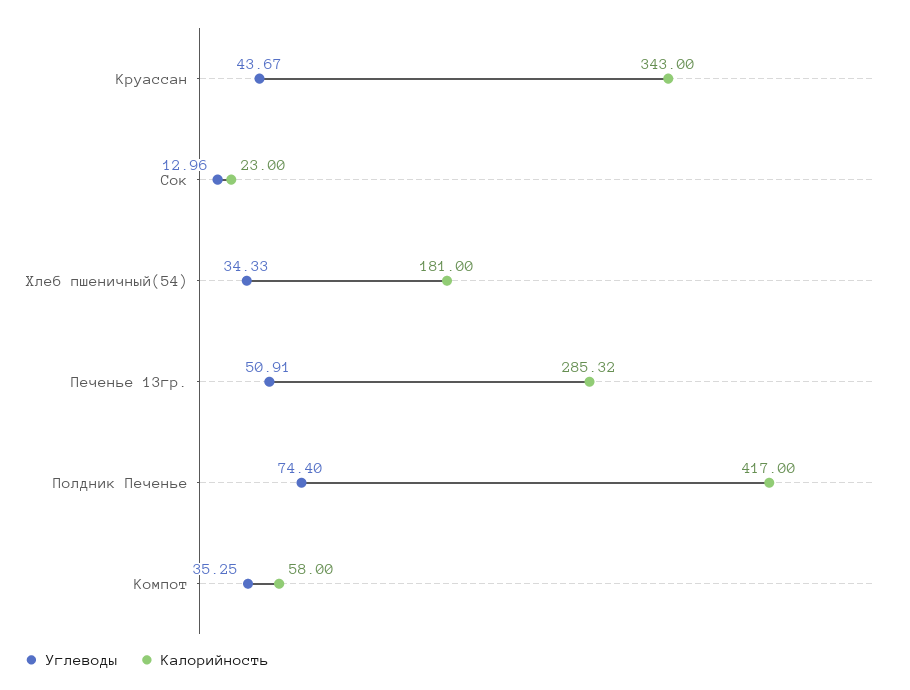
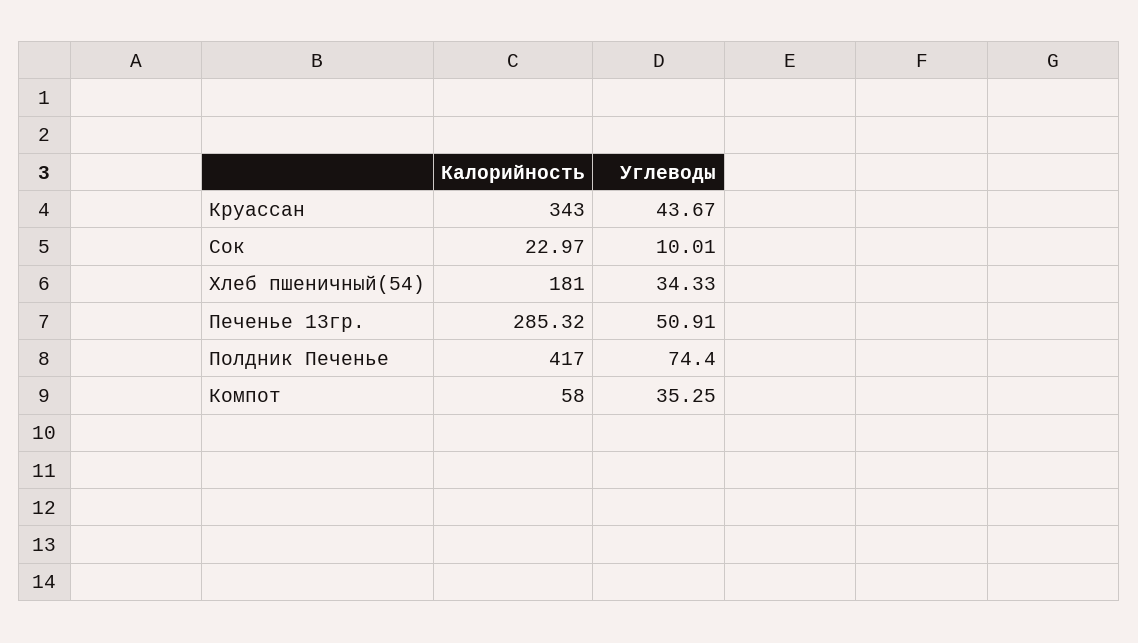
  {
    "Углеводы": {
      "Круассан": 43.67,
-     "Сок": 12.96,
+     "Сок": 10.01,
      "Хлеб пшеничный(54)": 34.33,
      "Печенье 13гр.": 50.91,
      "Полдник Печенье": 74.4,
      "Компот": 35.25
    },
    "Калорийность": {
      "Круассан": 343,
-     "Сок": 23,
+     "Сок": 22.97,
      "Хлеб пшеничный(54)": 181,
      "Печенье 13гр.": 285.32,
      "Полдник Печенье": 417,
      "Компот": 58
    }
  }

